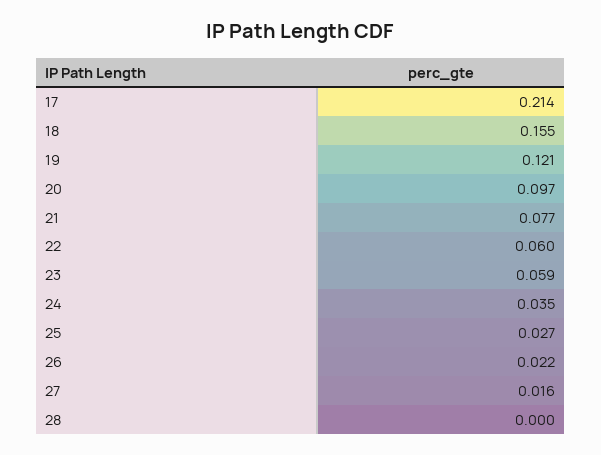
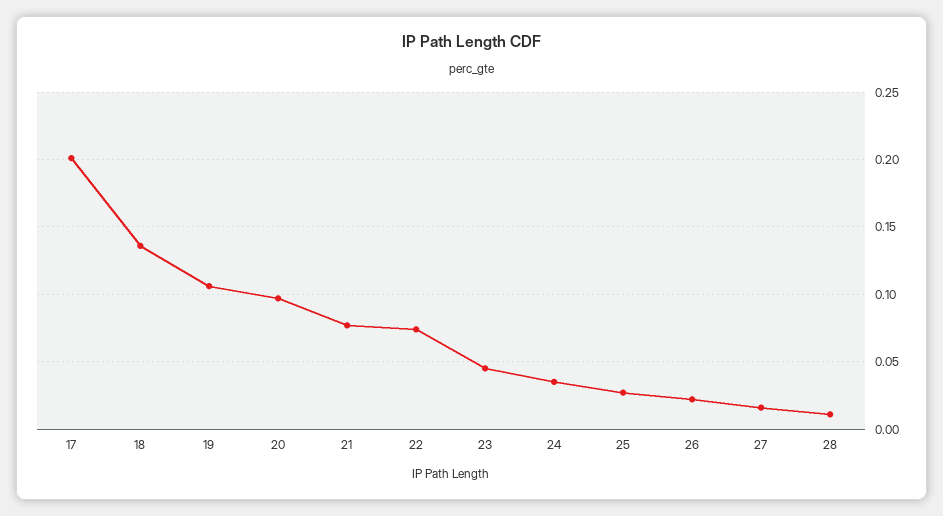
  {
-   "17": 0.214,
+   "17": 0.2,
-   "18": 0.155,
+   "18": 0.135,
-   "19": 0.121,
+   "19": 0.105,
    "20": 0.097,
    "21": 0.077,
-   "22": 0.06,
+   "22": 0.075,
-   "23": 0.059,
+   "23": 0.045,
    "24": 0.035,
    "25": 0.027,
    "26": 0.022,
    "27": 0.016,
-   "28": 0
+   "28": 0.01
  }

